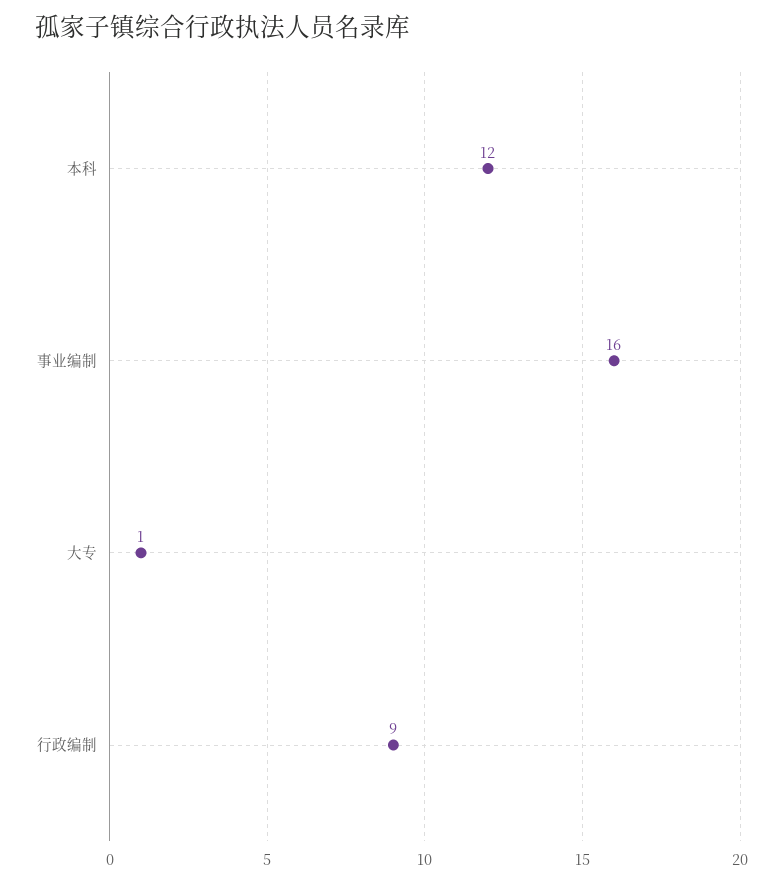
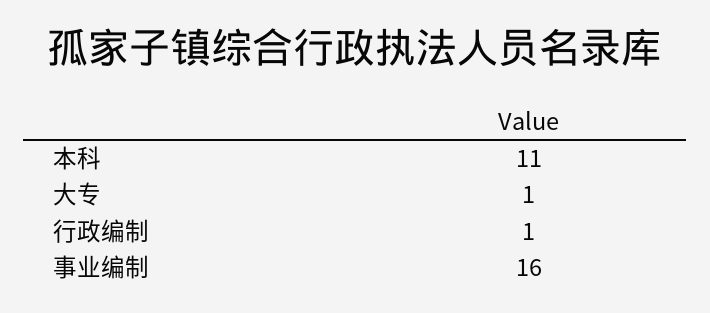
  {
-   "本科": 12,
+   "本科": 11,
    "事业编制": 16,
    "大专": 1,
-   "行政编制": 9
+   "行政编制": 1
  }

